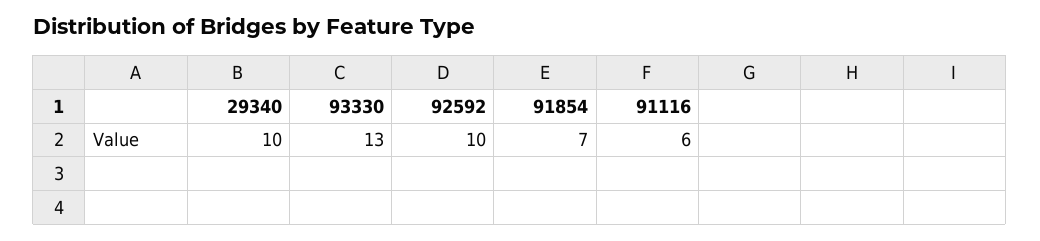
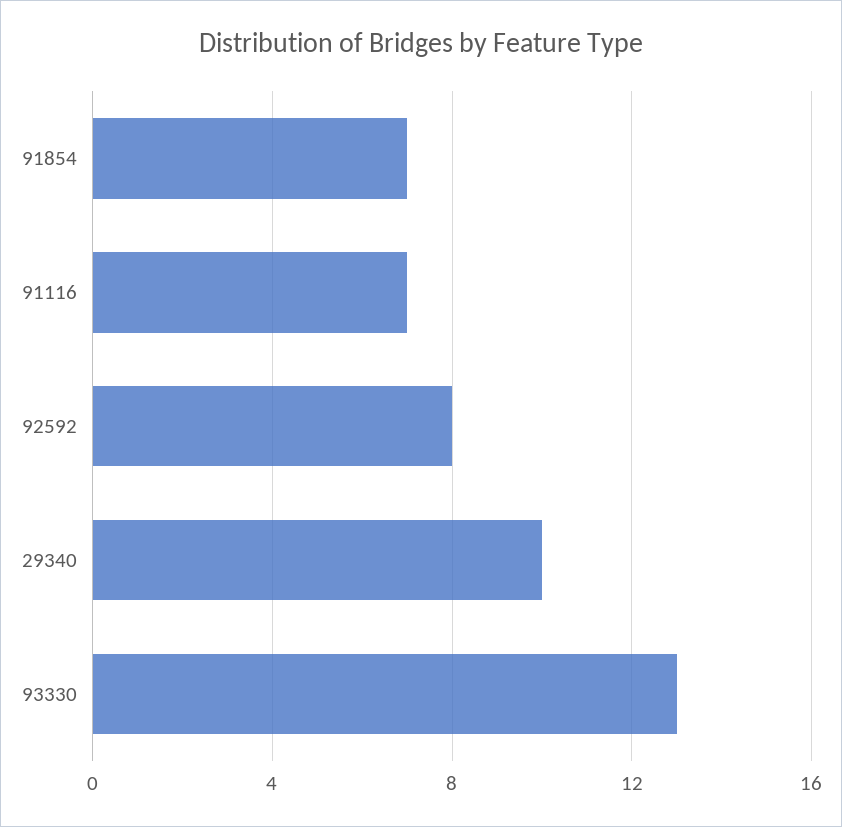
  {
    "29340": 10,
    "93330": 13,
-   "92592": 10,
+   "92592": 8,
    "91854": 7,
-   "91116": 6
+   "91116": 7
  }

